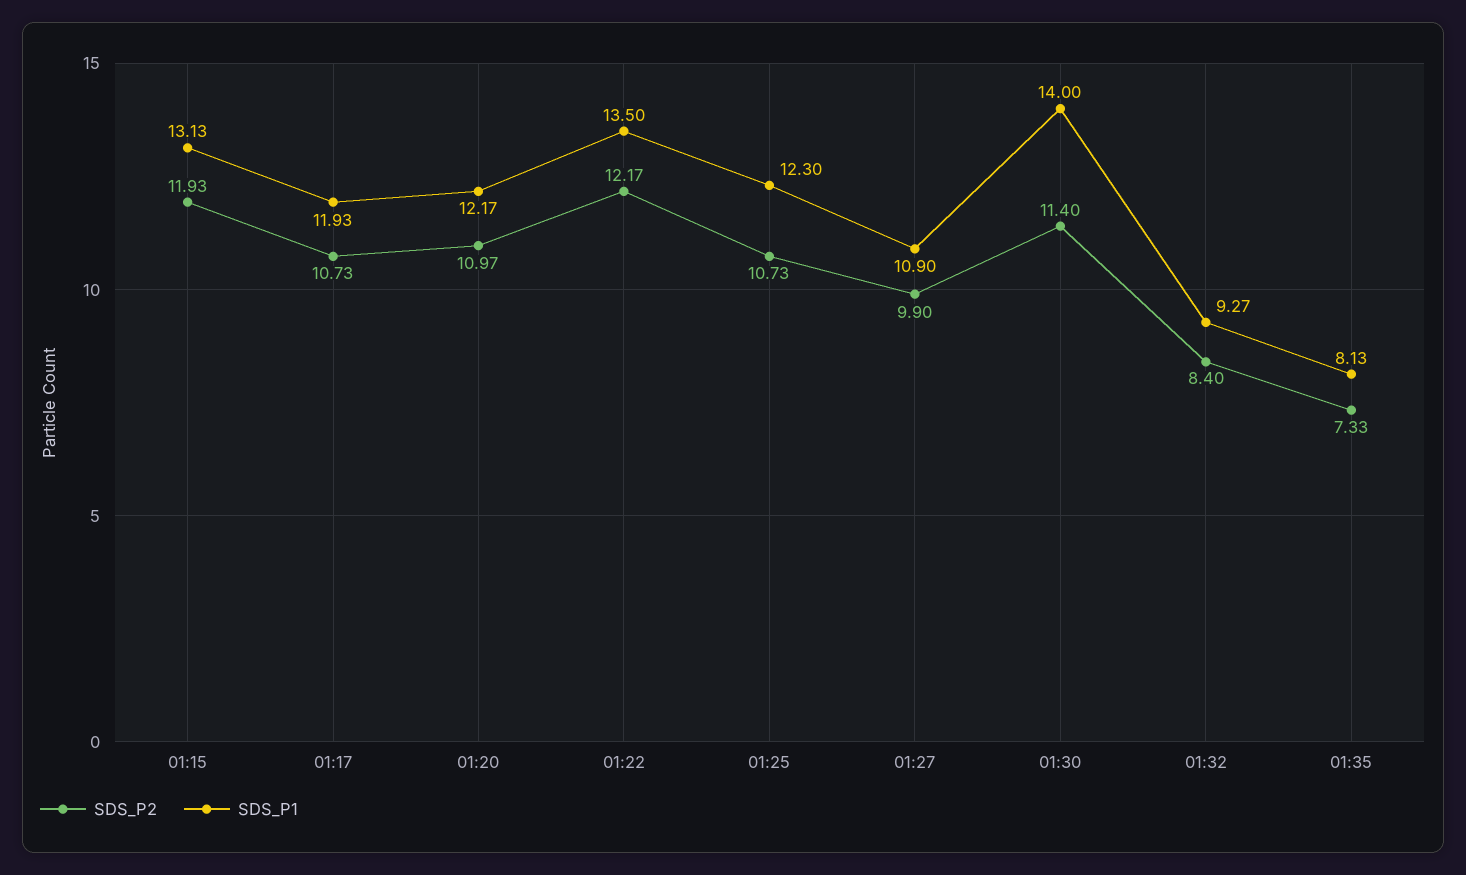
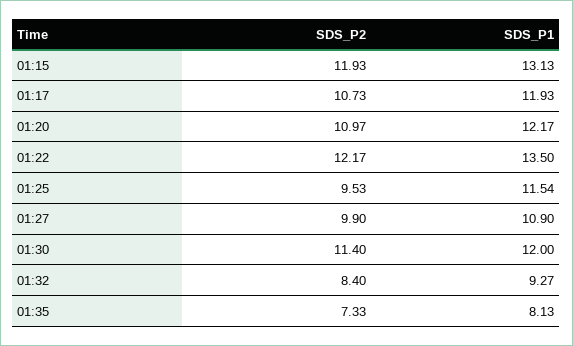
  {
    "SDS_P2": {
      "01:15": 11.93,
      "01:17": 10.73,
      "01:20": 10.97,
      "01:22": 12.17,
-     "01:25": 10.73,
+     "01:25": 9.53,
      "01:27": 9.9,
      "01:30": 11.4,
      "01:32": 8.4,
      "01:35": 7.33
    },
    "SDS_P1": {
      "01:15": 13.13,
      "01:17": 11.93,
      "01:20": 12.17,
      "01:22": 13.5,
-     "01:25": 12.3,
+     "01:25": 11.54,
      "01:27": 10.9,
-     "01:30": 14,
+     "01:30": 12,
      "01:32": 9.27,
      "01:35": 8.13
    }
  }

